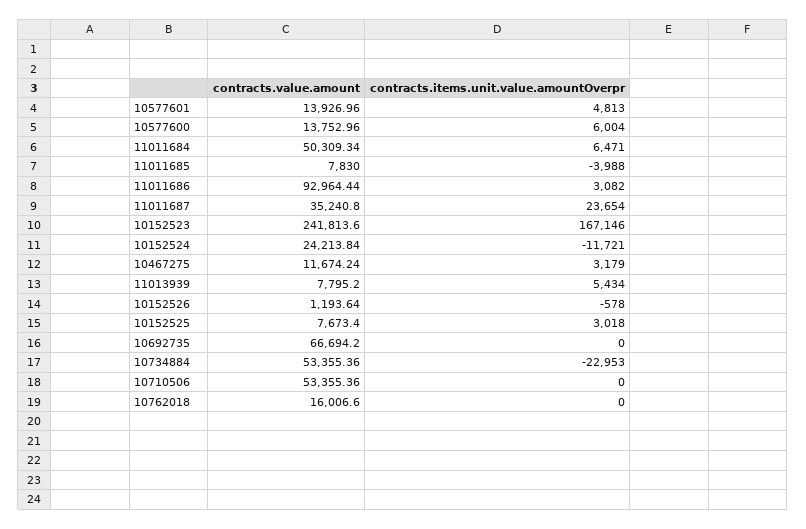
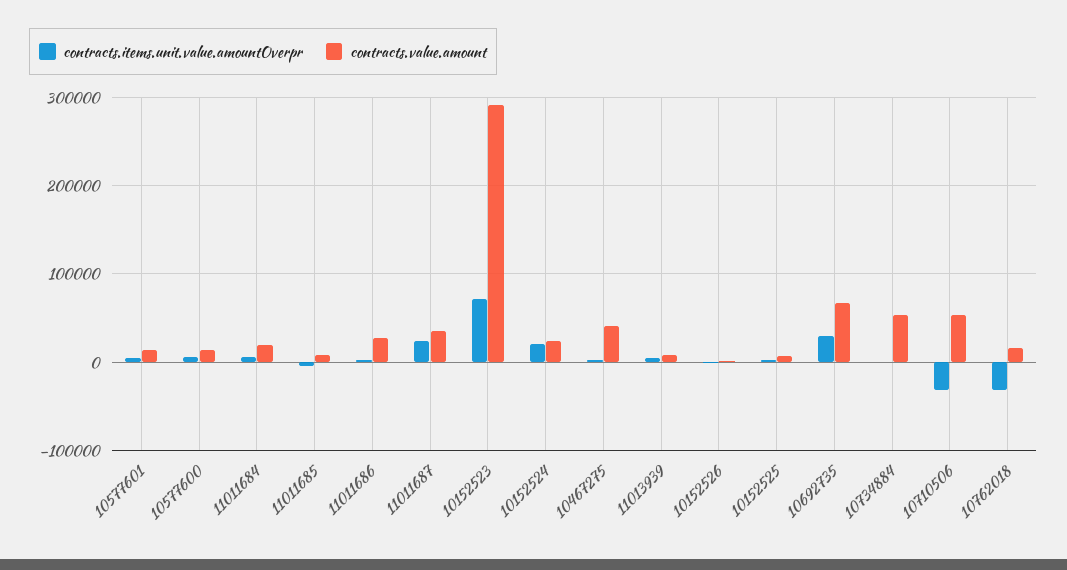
  {
    "contracts.value.amount": {
      "10577601": 13926.96,
      "10577600": 13752.96,
-     "11011684": 50309.34,
+     "11011684": 20000,
      "11011685": 7830,
-     "11011686": 92964.44,
+     "11011686": 30000,
      "11011687": 35240.8,
-     "10152523": 241813.6,
+     "10152523": 290000,
      "10152524": 24213.84,
-     "10467275": 11674.24,
+     "10467275": 40000,
      "11013939": 7795.2,
      "10152526": 1193.64,
      "10152525": 7673.4,
      "10692735": 66694.2,
      "10734884": 53355.36,
      "10710506": 53355.36,
      "10762018": 16006.6
    },
    "contracts.items.unit.value.amountOverpr": {
      "10577601": 4813,
      "10577600": 6004,
      "11011684": 6471,
      "11011685": -3988,
      "11011686": 3082,
      "11011687": 23654,
-     "10152523": 167146,
+     "10152523": 70000,
-     "10152524": -11721,
+     "10152524": 20000,
      "10467275": 3179,
      "11013939": 5434,
      "10152526": -578,
      "10152525": 3018,
-     "10692735": 0,
+     "10692735": 30000,
-     "10734884": -22953,
+     "10734884": 0,
-     "10710506": 0,
+     "10710506": -30000,
-     "10762018": 0
+     "10762018": -30000
    }
  }

